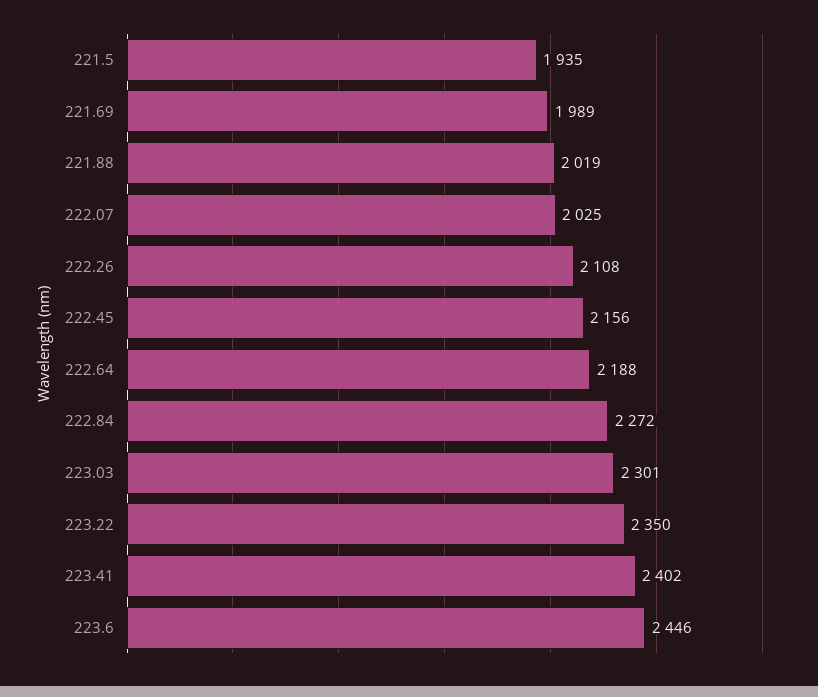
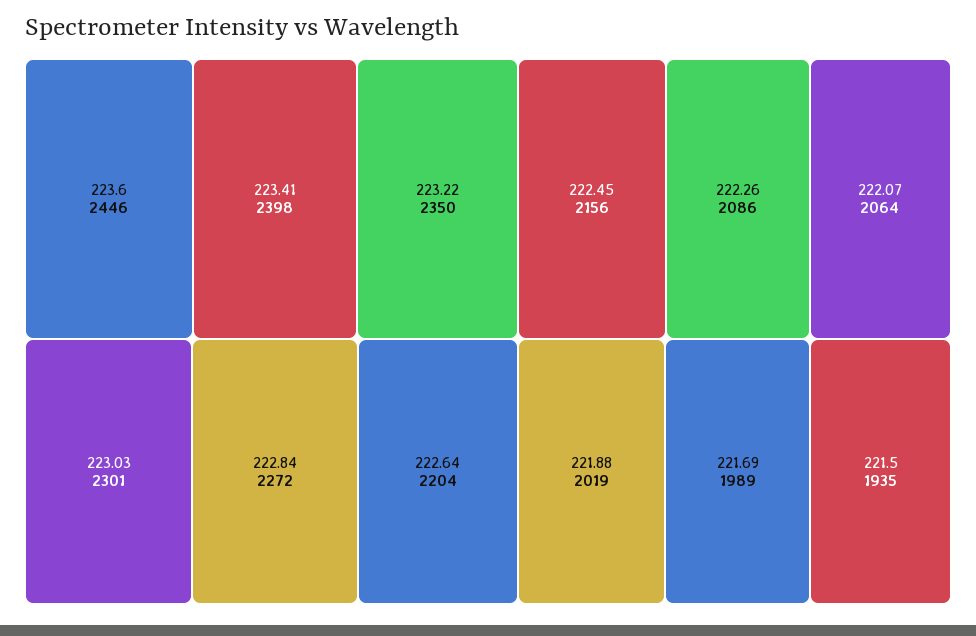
  {
    "221.5": 1935,
    "221.69": 1989,
    "221.88": 2019,
-   "222.07": 2025,
+   "222.07": 2064,
-   "222.26": 2108,
+   "222.26": 2086,
    "222.45": 2156,
-   "222.64": 2188,
+   "222.64": 2204,
    "222.84": 2272,
    "223.03": 2301,
    "223.22": 2350,
-   "223.41": 2402,
+   "223.41": 2398,
    "223.6": 2446
  }

